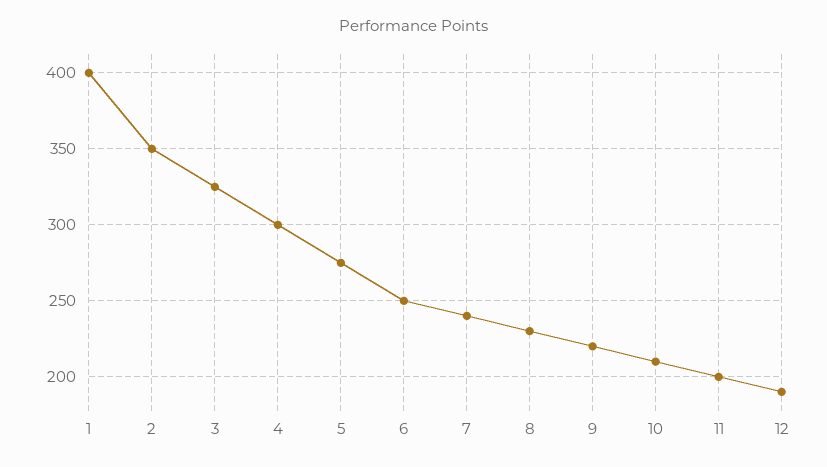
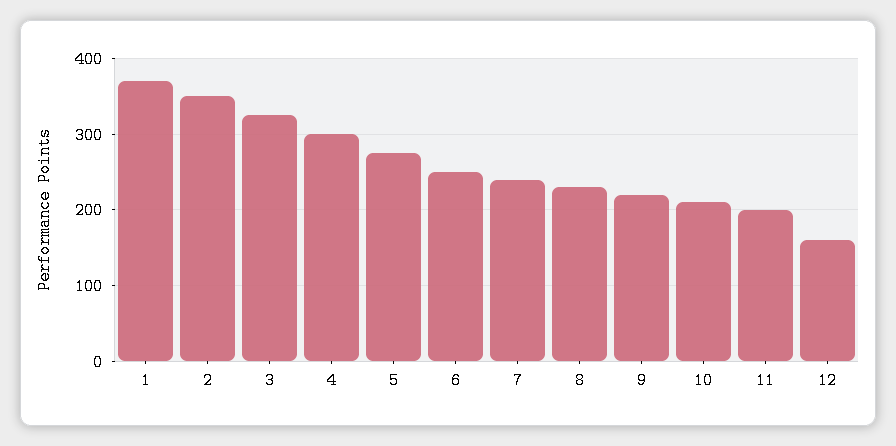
  {
-   "1": 400,
+   "1": 370,
    "2": 350,
    "3": 325,
    "4": 300,
    "5": 275,
    "6": 250,
    "7": 240,
    "8": 230,
    "9": 220,
    "10": 210,
    "11": 200,
-   "12": 190
+   "12": 160
  }

